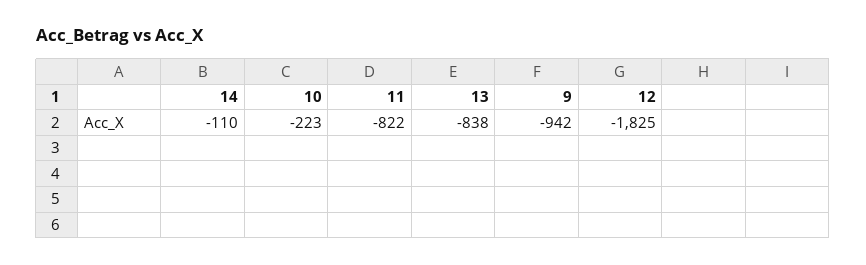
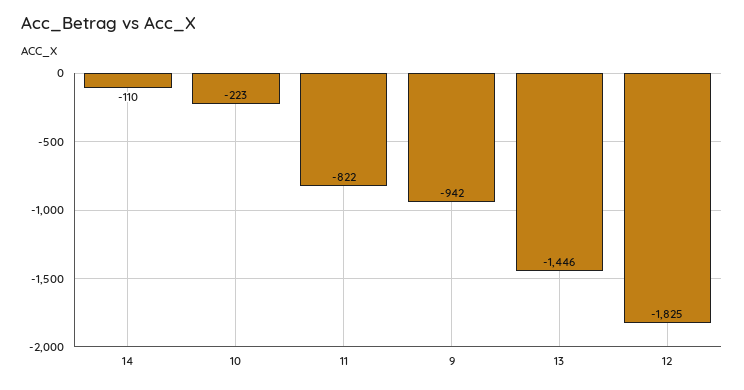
  {
    "14": -110,
    "10": -223,
    "11": -822,
-   "13": -838,
+   "13": -1446,
    "9": -942,
    "12": -1825
  }

